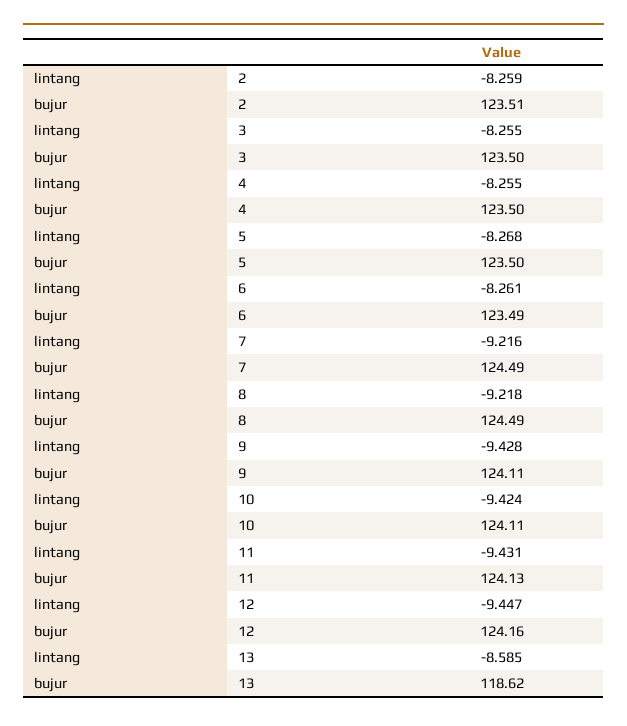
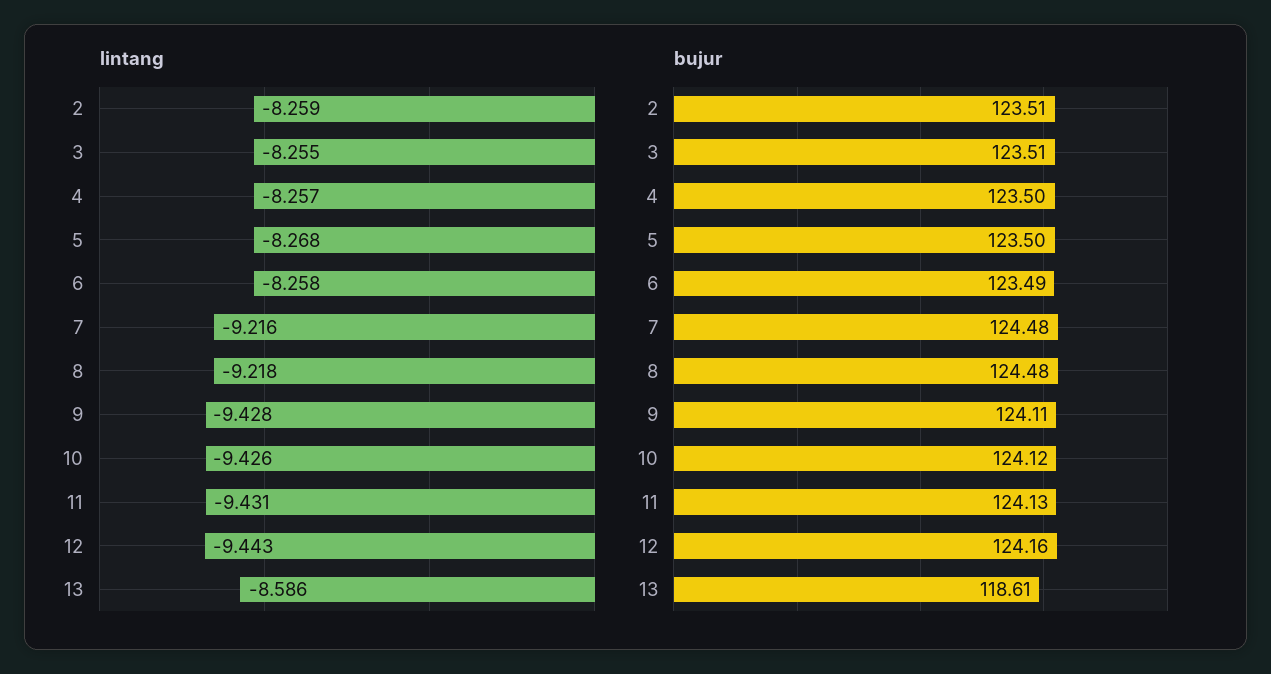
  {
    "lintang": {
      "2": -8.259,
      "3": -8.255,
-     "4": -8.255,
+     "4": -8.257,
      "5": -8.268,
-     "6": -8.261,
+     "6": -8.258,
      "7": -9.216,
      "8": -9.218,
      "9": -9.428,
-     "10": -9.424,
+     "10": -9.426,
      "11": -9.431,
-     "12": -9.447,
+     "12": -9.443,
-     "13": -8.585
+     "13": -8.586
    },
    "bujur": {
      "2": 123.51,
-     "3": 123.5,
+     "3": 123.51,
      "4": 123.5,
      "5": 123.5,
      "6": 123.49,
-     "7": 124.49,
+     "7": 124.48,
-     "8": 124.49,
+     "8": 124.48,
      "9": 124.11,
-     "10": 124.11,
+     "10": 124.12,
      "11": 124.13,
      "12": 124.16,
-     "13": 118.62
+     "13": 118.61
    }
  }

